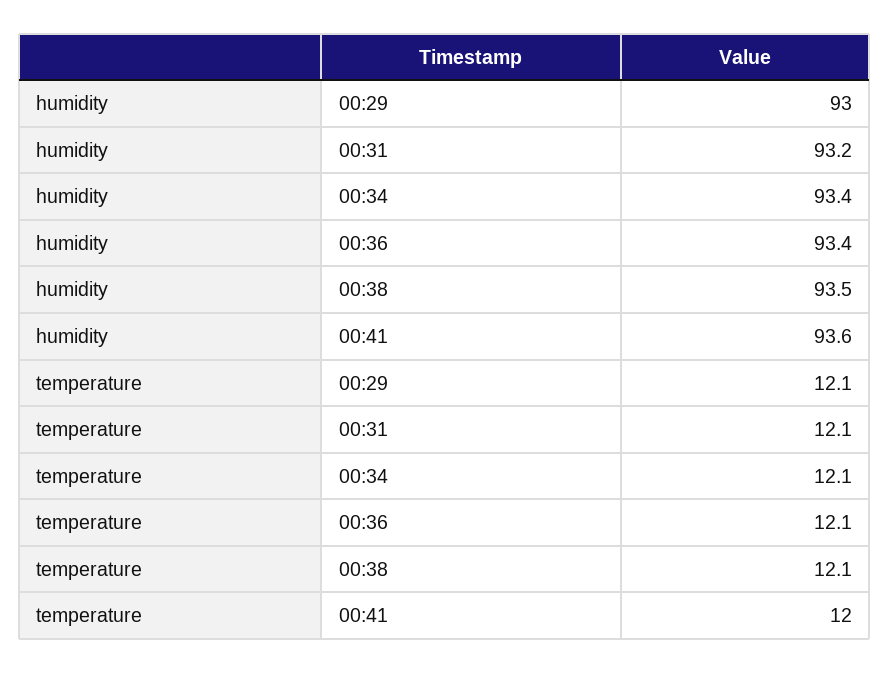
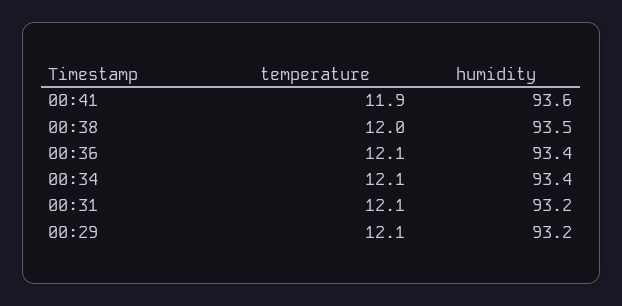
  {
    "humidity": {
-     "00:29": 93,
+     "00:29": 93.2,
      "00:31": 93.2,
      "00:34": 93.4,
      "00:36": 93.4,
      "00:38": 93.5,
      "00:41": 93.6
    },
    "temperature": {
      "00:29": 12.1,
      "00:31": 12.1,
      "00:34": 12.1,
      "00:36": 12.1,
-     "00:38": 12.1,
+     "00:38": 12,
-     "00:41": 12
+     "00:41": 11.9
    }
  }

